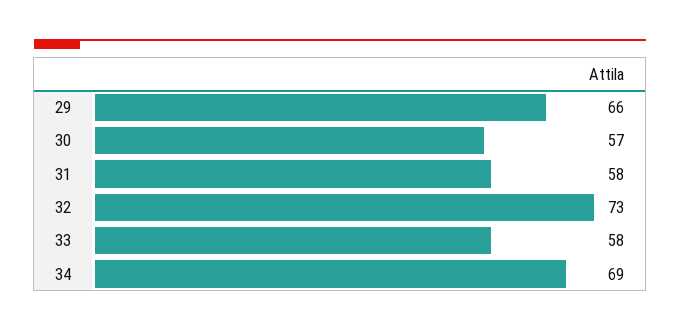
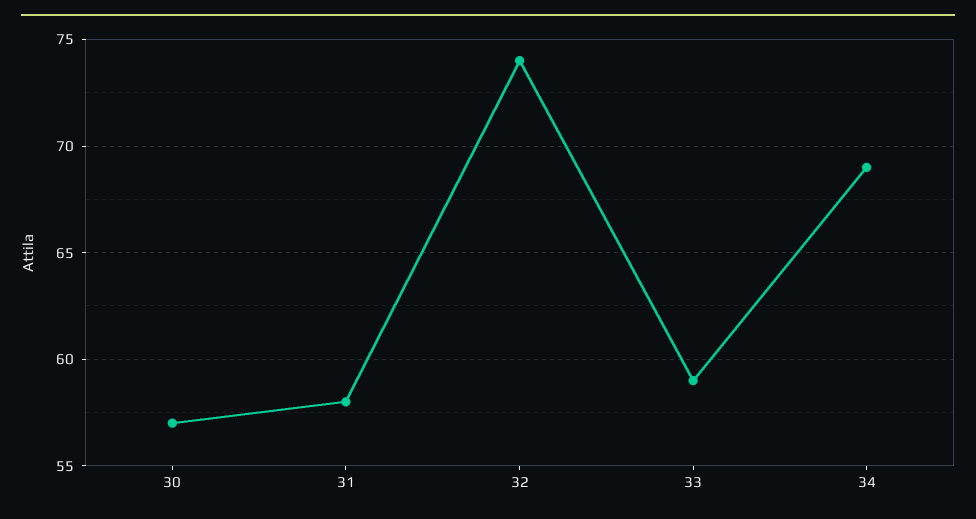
  {
-   "29": 66,
    "30": 57,
    "31": 58,
-   "32": 73,
+   "32": 74,
-   "33": 58,
+   "33": 59,
    "34": 69
  }

